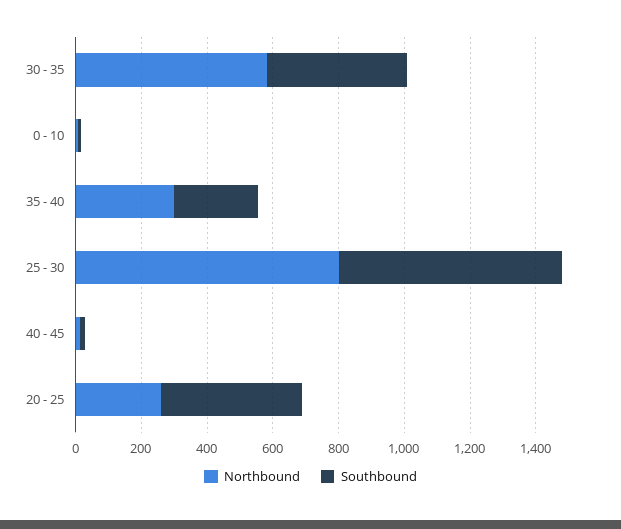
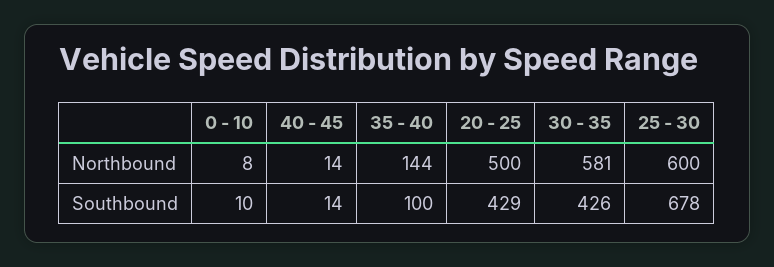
  {
    "Northbound": {
      "30 - 35": 581,
      "0 - 10": 8,
-     "35 - 40": 300,
+     "35 - 40": 144,
-     "25 - 30": 800,
+     "25 - 30": 600,
      "40 - 45": 14,
-     "20 - 25": 250
+     "20 - 25": 500
    },
    "Southbound": {
      "30 - 35": 426,
      "0 - 10": 10,
-     "35 - 40": 250,
+     "35 - 40": 100,
      "25 - 30": 678,
      "40 - 45": 14,
      "20 - 25": 429
    }
  }

